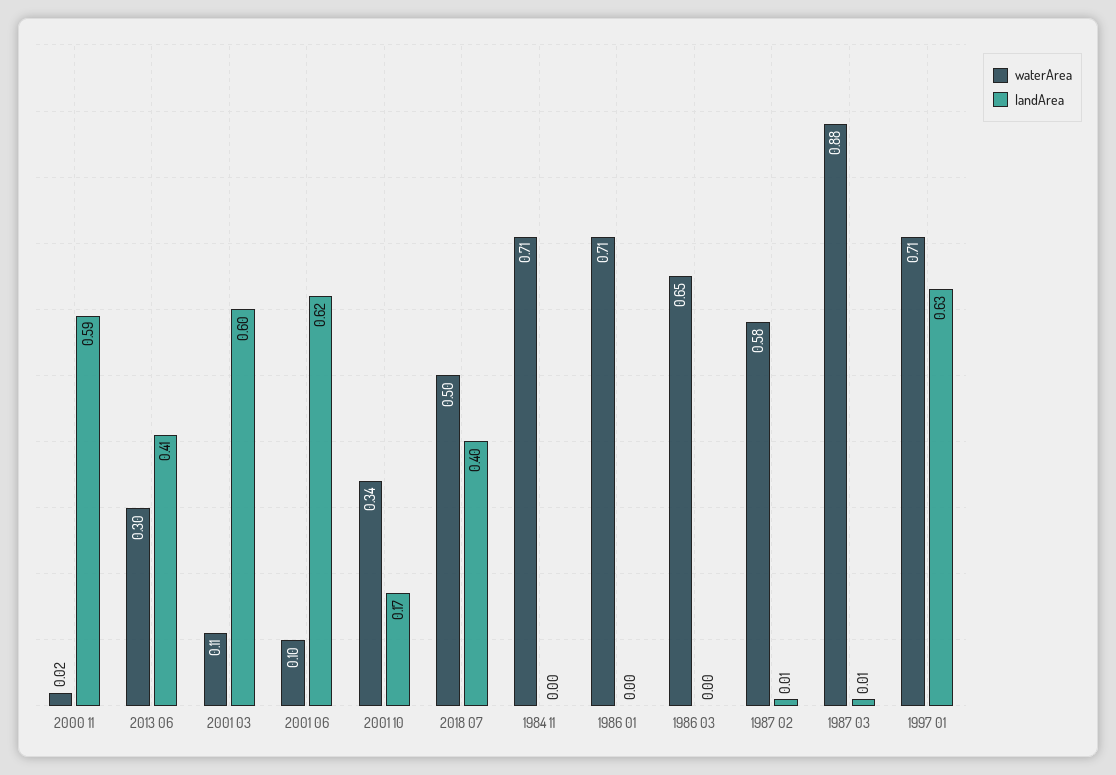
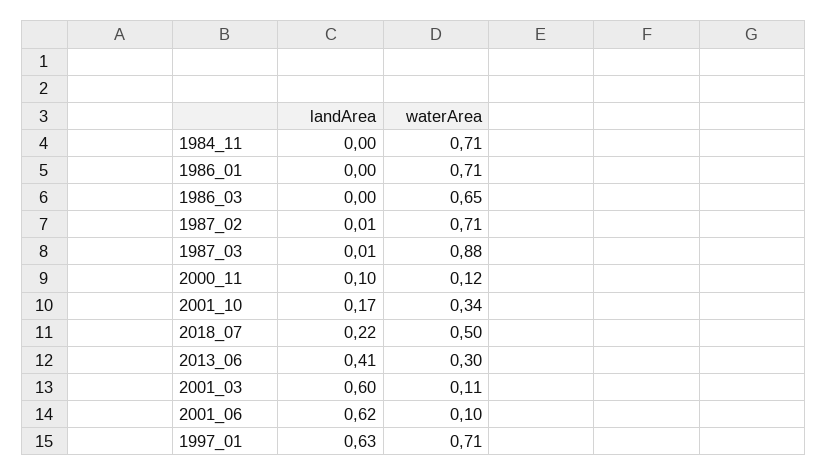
  {
    "waterArea": {
-     "2000 11": 0.02,
+     "2000 11": 0.12,
      "2013 06": 0.3,
      "2001 03": 0.11,
      "2001 06": 0.1,
      "2001 10": 0.34,
      "2018 07": 0.5,
      "1984 11": 0.71,
      "1986 01": 0.71,
      "1986 03": 0.65,
-     "1987 02": 0.58,
+     "1987 02": 0.71,
      "1987 03": 0.88,
      "1997 01": 0.71
    },
    "landArea": {
-     "2000 11": 0.59,
+     "2000 11": 0.1,
      "2013 06": 0.41,
      "2001 03": 0.6,
      "2001 06": 0.62,
      "2001 10": 0.17,
-     "2018 07": 0.4,
+     "2018 07": 0.22,
      "1984 11": 0,
      "1986 01": 0,
      "1986 03": 0,
      "1987 02": 0.01,
      "1987 03": 0.01,
      "1997 01": 0.63
    }
  }

